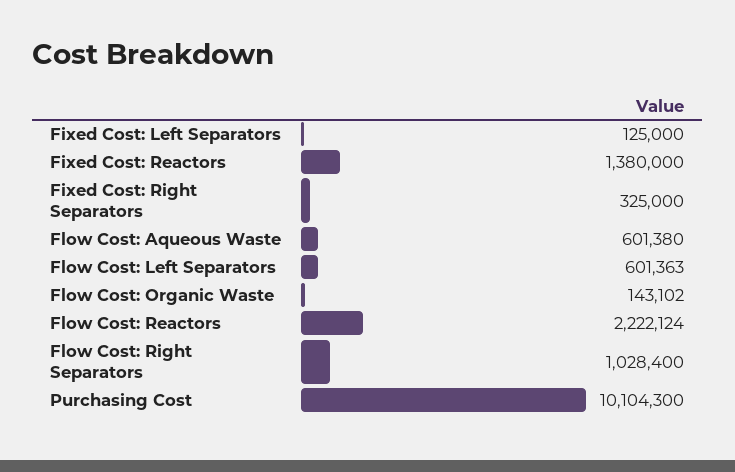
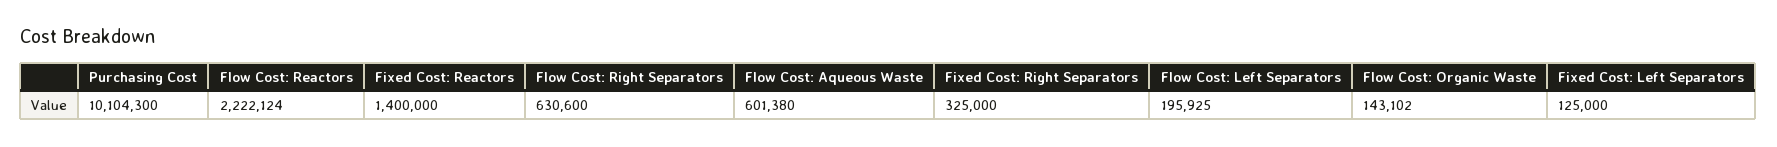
  {
    "Fixed Cost: Left Separators": 125000,
-   "Fixed Cost: Reactors": 1380000,
+   "Fixed Cost: Reactors": 1400000,
    "Fixed Cost: Right Separators": 325000,
    "Flow Cost: Aqueous Waste": 601380,
-   "Flow Cost: Left Separators": 601363,
+   "Flow Cost: Left Separators": 195925,
    "Flow Cost: Organic Waste": 143102,
    "Flow Cost: Reactors": 2222124,
-   "Flow Cost: Right Separators": 1028400,
+   "Flow Cost: Right Separators": 630600,
    "Purchasing Cost": 10104300
  }

